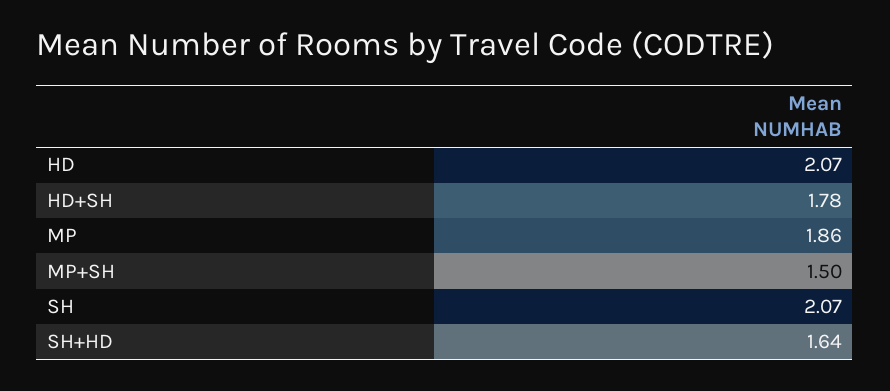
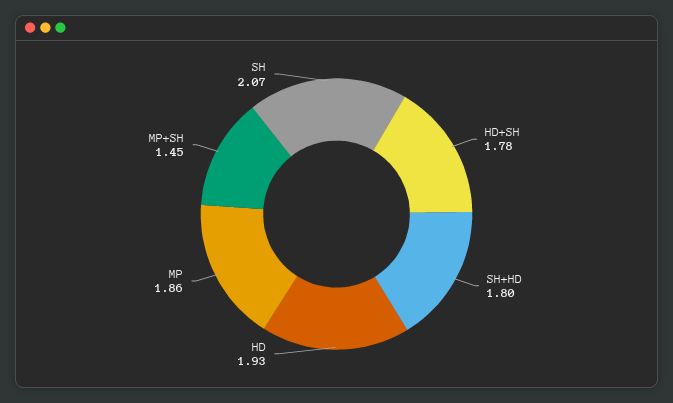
  {
-   "HD": 2.07,
+   "HD": 1.93,
    "HD+SH": 1.78,
    "MP": 1.86,
-   "MP+SH": 1.5,
+   "MP+SH": 1.45,
    "SH": 2.07,
-   "SH+HD": 1.64
+   "SH+HD": 1.8
  }

